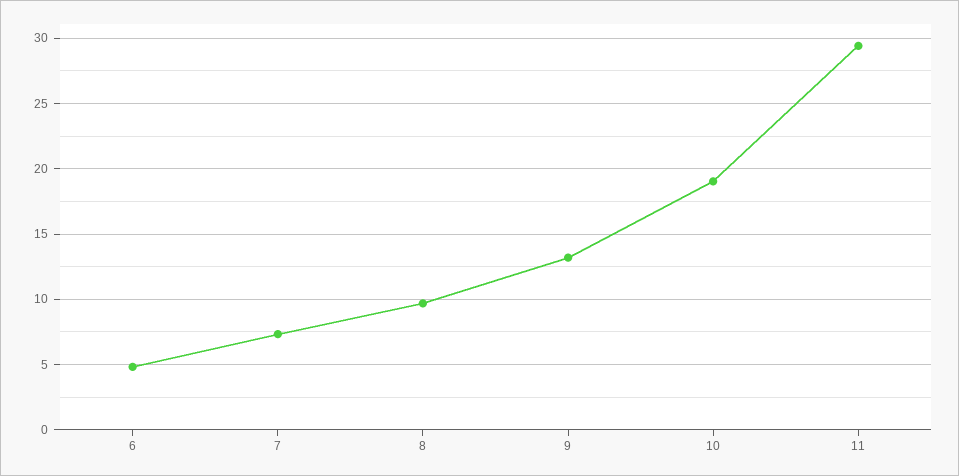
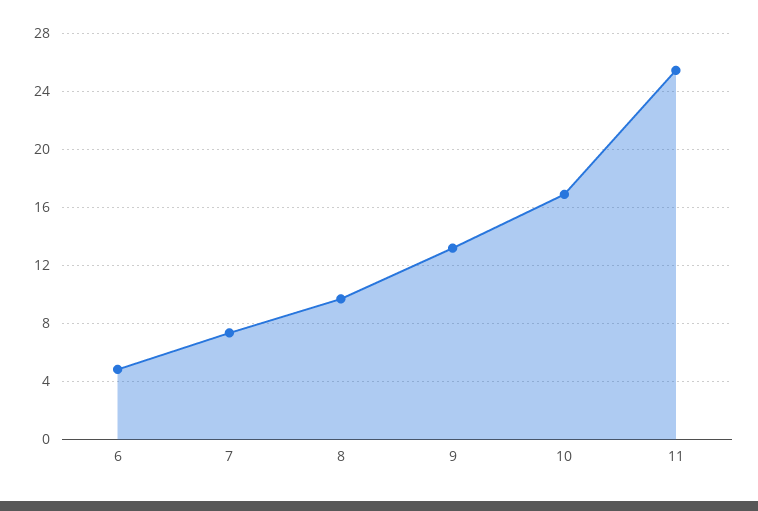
  {
    "6": 5,
    "7": 7.5,
    "8": 9.5,
    "9": 13,
-   "10": 19,
+   "10": 17,
-   "11": 29.5
+   "11": 25.5
  }

